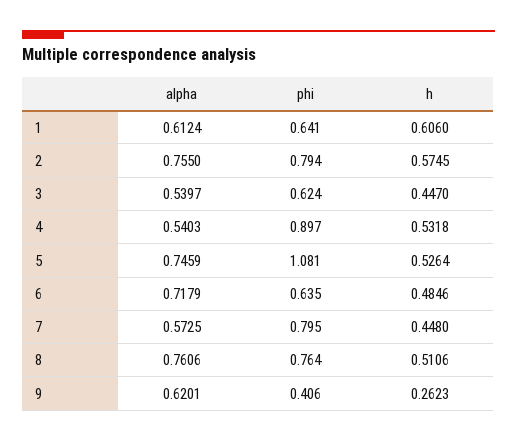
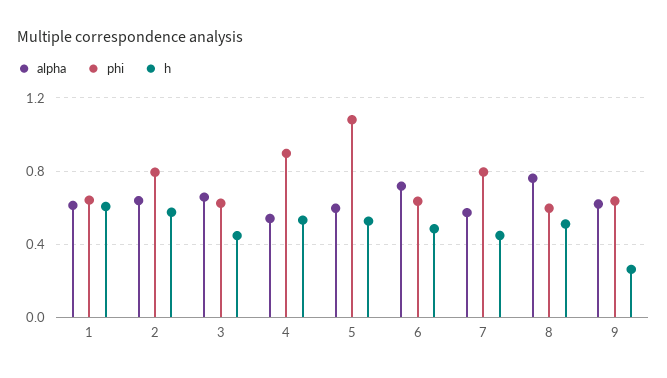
  {
    "alpha": {
      "1": 0.6124,
-     "2": 0.755,
+     "2": 0.65,
-     "3": 0.5397,
+     "3": 0.65,
      "4": 0.5403,
-     "5": 0.7459,
+     "5": 0.6,
      "6": 0.7179,
      "7": 0.5725,
      "8": 0.7606,
      "9": 0.6201
    },
    "phi": {
      "1": 0.641,
      "2": 0.794,
      "3": 0.624,
      "4": 0.897,
      "5": 1.081,
      "6": 0.635,
      "7": 0.795,
-     "8": 0.764,
+     "8": 0.6,
-     "9": 0.406
+     "9": 0.65
    },
    "h": {
      "1": 0.606,
      "2": 0.5745,
      "3": 0.447,
      "4": 0.5318,
      "5": 0.5264,
      "6": 0.4846,
      "7": 0.448,
      "8": 0.5106,
      "9": 0.2623
    }
  }

